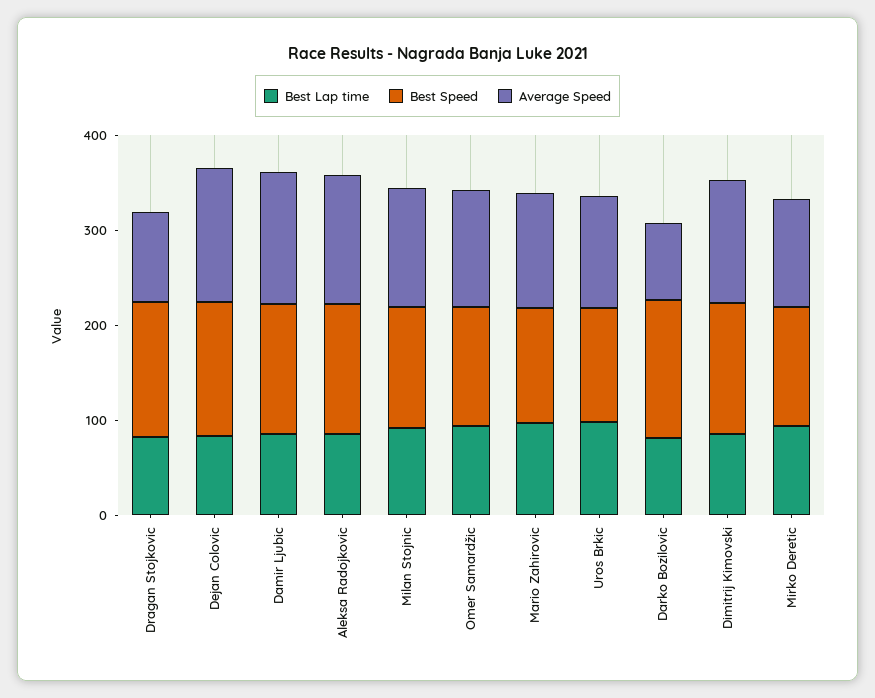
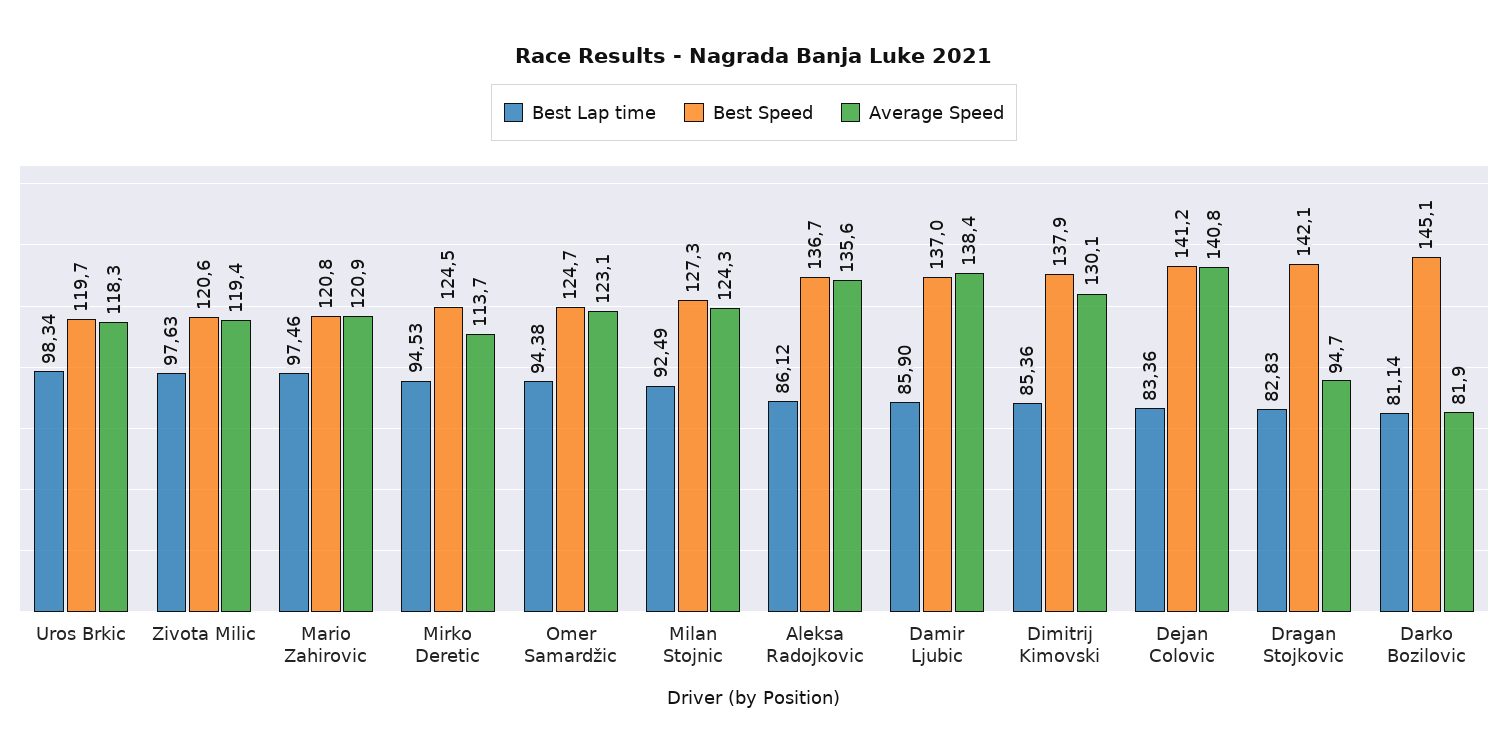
  {
    "Best Lap time": {
      "Dragan Stojkovic": 82.83,
      "Dejan Colovic": 83.36,
      "Damir Ljubic": 85.9,
      "Aleksa Radojkovic": 86.12,
      "Milan Stojnic": 92.49,
      "Omer Samardžic": 94.38,
      "Mario Zahirovic": 97.46,
      "Uros Brkic": 98.34,
      "Darko Bozilovic": 81.14,
      "Dimitrij Kimovski": 85.36,
-     "Mirko Deretic": 94.53
+     "Mirko Deretic": 94.53,
+     "Zivota Milic": 97.63
    },
    "Best Speed": {
      "Dragan Stojkovic": 142.1,
      "Dejan Colovic": 141.2,
      "Damir Ljubic": 137,
      "Aleksa Radojkovic": 136.7,
      "Milan Stojnic": 127.3,
      "Omer Samardžic": 124.7,
      "Mario Zahirovic": 120.8,
      "Uros Brkic": 119.7,
      "Darko Bozilovic": 145.1,
      "Dimitrij Kimovski": 137.9,
-     "Mirko Deretic": 124.5
+     "Mirko Deretic": 124.5,
+     "Zivota Milic": 120.6
    },
    "Average Speed": {
      "Dragan Stojkovic": 94.7,
      "Dejan Colovic": 140.8,
      "Damir Ljubic": 138.4,
      "Aleksa Radojkovic": 135.6,
      "Milan Stojnic": 124.3,
      "Omer Samardžic": 123.1,
      "Mario Zahirovic": 120.9,
      "Uros Brkic": 118.3,
      "Darko Bozilovic": 81.9,
      "Dimitrij Kimovski": 130.1,
-     "Mirko Deretic": 113.7
+     "Mirko Deretic": 113.7,
+     "Zivota Milic": 119.4
    }
  }

